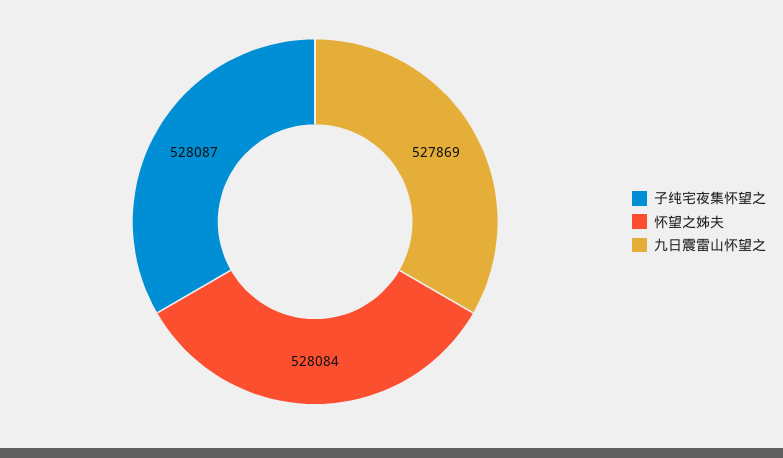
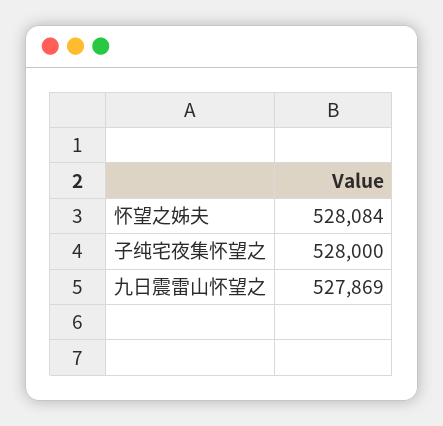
  {
-   "子纯宅夜集怀望之": 528087,
+   "子纯宅夜集怀望之": 528000,
    "怀望之姊夫": 528084,
    "九日震雷山怀望之": 527869
  }

